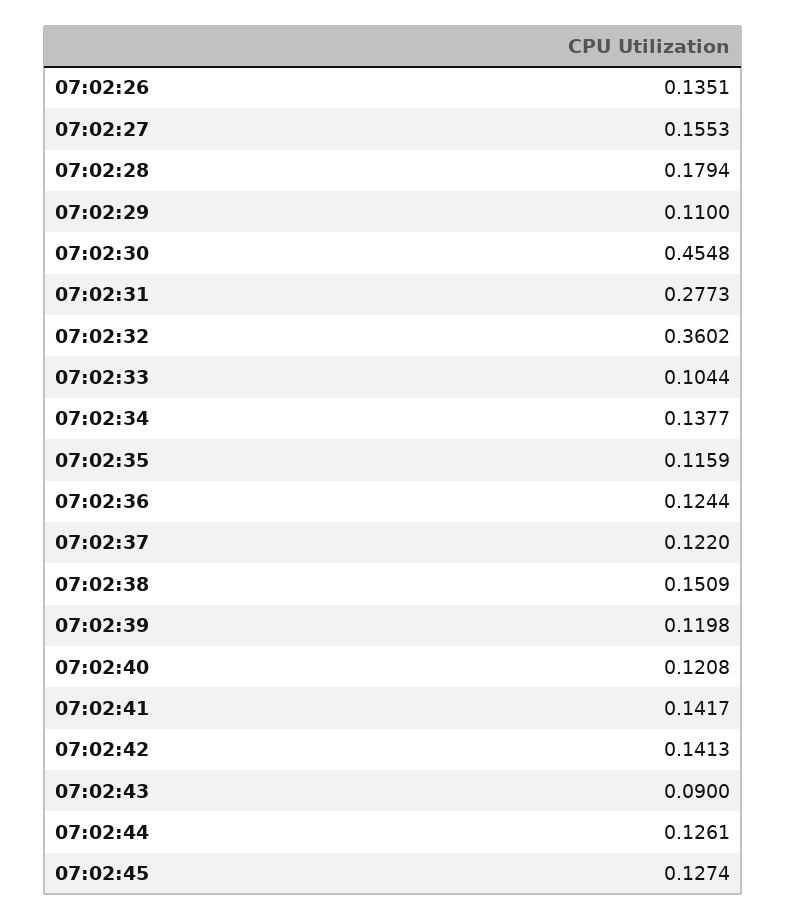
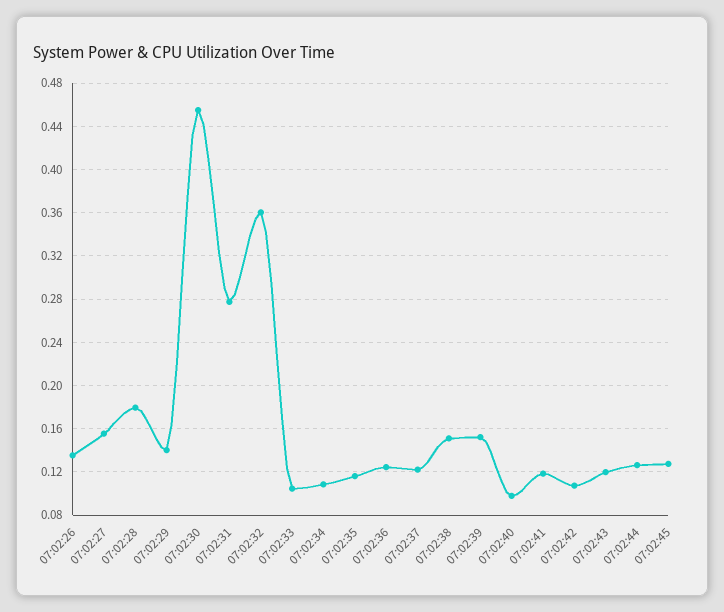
  {
    "07:02:26": 0.1351,
    "07:02:27": 0.1553,
    "07:02:28": 0.1794,
-   "07:02:29": 0.11,
+   "07:02:29": 0.14,
    "07:02:30": 0.4548,
    "07:02:31": 0.2773,
    "07:02:32": 0.3602,
    "07:02:33": 0.1044,
-   "07:02:34": 0.1377,
+   "07:02:34": 0.11,
    "07:02:35": 0.1159,
    "07:02:36": 0.1244,
    "07:02:37": 0.122,
    "07:02:38": 0.1509,
-   "07:02:39": 0.1198,
+   "07:02:39": 0.15,
-   "07:02:40": 0.1208,
+   "07:02:40": 0.1,
-   "07:02:41": 0.1417,
+   "07:02:41": 0.12,
-   "07:02:42": 0.1413,
+   "07:02:42": 0.11,
-   "07:02:43": 0.09,
+   "07:02:43": 0.12,
    "07:02:44": 0.1261,
    "07:02:45": 0.1274
  }

